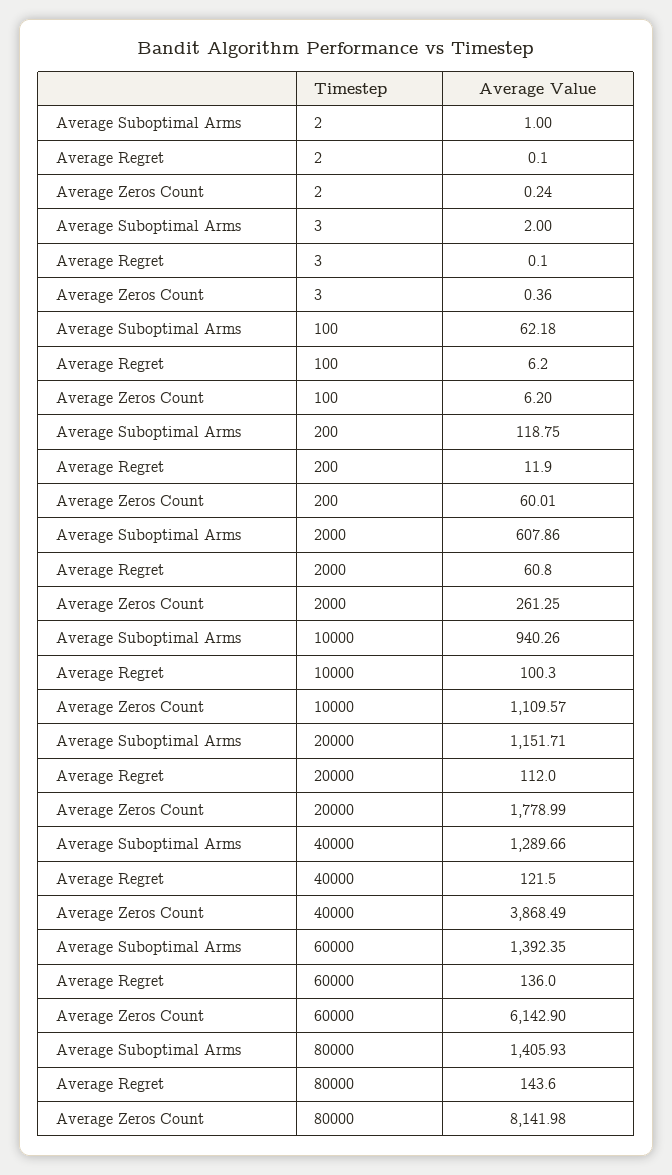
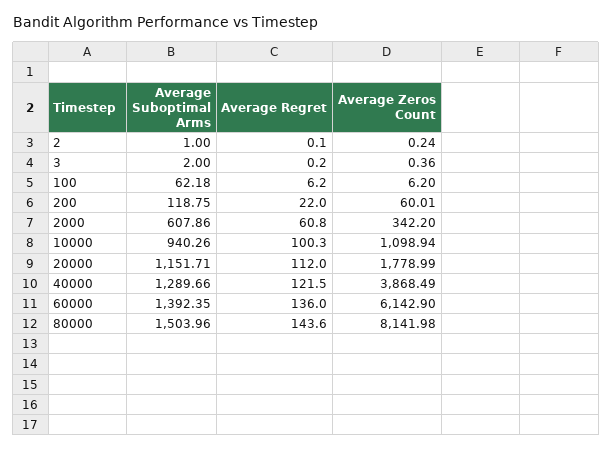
  {
    "Average Suboptimal Arms": {
      "2": 1,
      "3": 2,
      "100": 62.18,
      "200": 118.75,
      "2000": 607.86,
      "10000": 940.26,
      "20000": 1151.71,
      "40000": 1289.66,
      "60000": 1392.35,
-     "80000": 1405.93
+     "80000": 1503.96
    },
    "Average Regret": {
      "2": 0.1,
-     "3": 0.1,
+     "3": 0.2,
      "100": 6.2,
-     "200": 11.9,
+     "200": 22,
      "2000": 60.8,
      "10000": 100.3,
      "20000": 112,
      "40000": 121.5,
      "60000": 136,
      "80000": 143.6
    },
    "Average Zeros Count": {
      "2": 0.24,
      "3": 0.36,
      "100": 6.2,
      "200": 60.01,
-     "2000": 261.25,
+     "2000": 342.2,
-     "10000": 1109.57,
+     "10000": 1098.94,
      "20000": 1778.99,
      "40000": 3868.49,
      "60000": 6142.9,
      "80000": 8141.98
    }
  }

